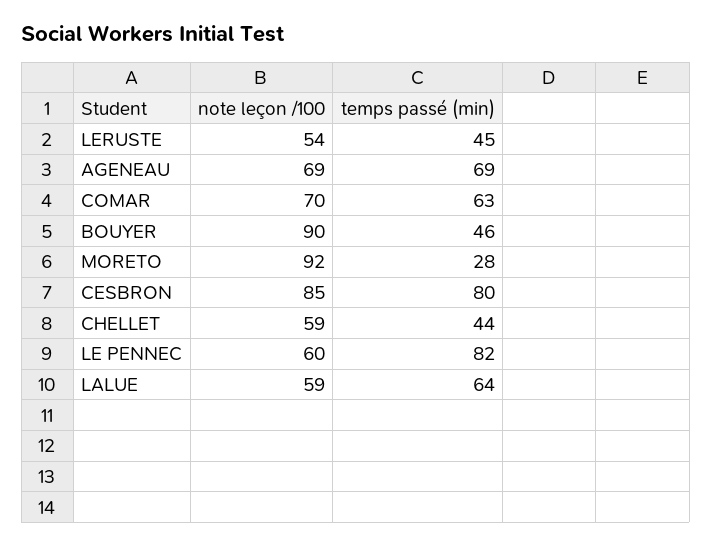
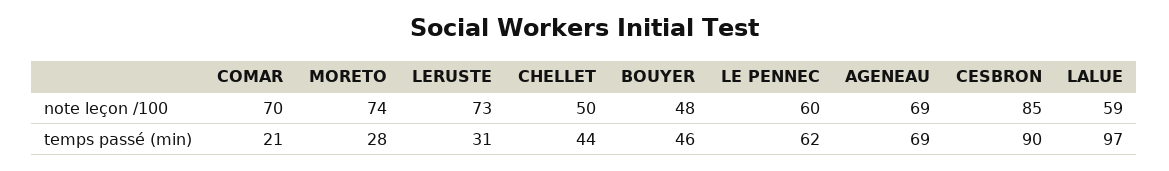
  {
    "note leçon /100": {
-     "LERUSTE": 54,
+     "LERUSTE": 73,
      "AGENEAU": 69,
      "COMAR": 70,
-     "BOUYER": 90,
+     "BOUYER": 48,
-     "MORETO": 92,
+     "MORETO": 74,
      "CESBRON": 85,
-     "CHELLET": 59,
+     "CHELLET": 50,
      "LE PENNEC": 60,
      "LALUE": 59
    },
    "temps passé (min)": {
-     "LERUSTE": 45,
+     "LERUSTE": 31,
      "AGENEAU": 69,
-     "COMAR": 63,
+     "COMAR": 21,
      "BOUYER": 46,
      "MORETO": 28,
-     "CESBRON": 80,
+     "CESBRON": 90,
      "CHELLET": 44,
-     "LE PENNEC": 82,
+     "LE PENNEC": 62,
-     "LALUE": 64
+     "LALUE": 97
    }
  }

